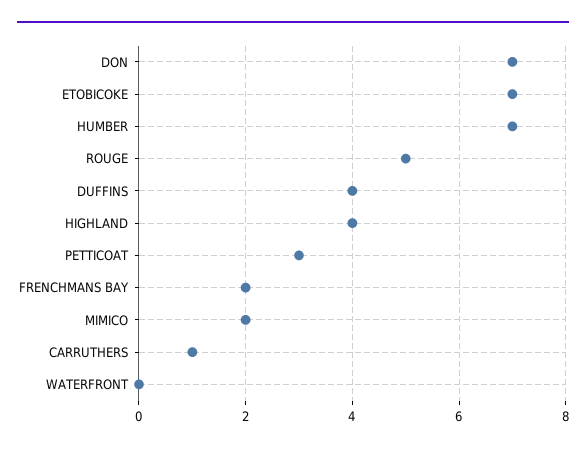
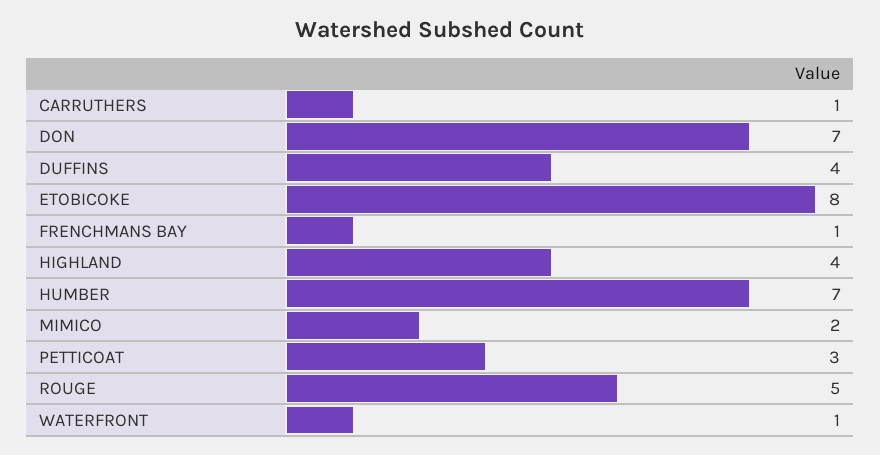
  {
    "DON": 7,
-   "ETOBICOKE": 7,
+   "ETOBICOKE": 8,
    "HUMBER": 7,
    "ROUGE": 5,
    "DUFFINS": 4,
    "HIGHLAND": 4,
    "PETTICOAT": 3,
-   "FRENCHMANS BAY": 2,
+   "FRENCHMANS BAY": 1,
    "MIMICO": 2,
    "CARRUTHERS": 1,
-   "WATERFRONT": 0
+   "WATERFRONT": 1
  }

